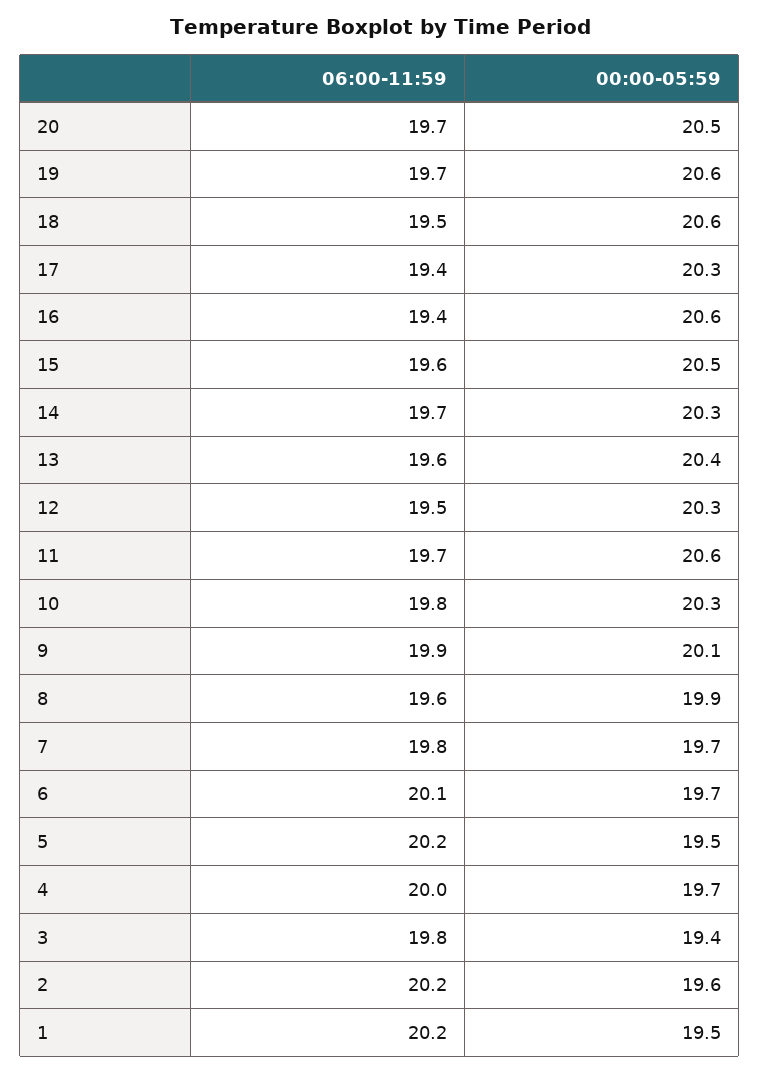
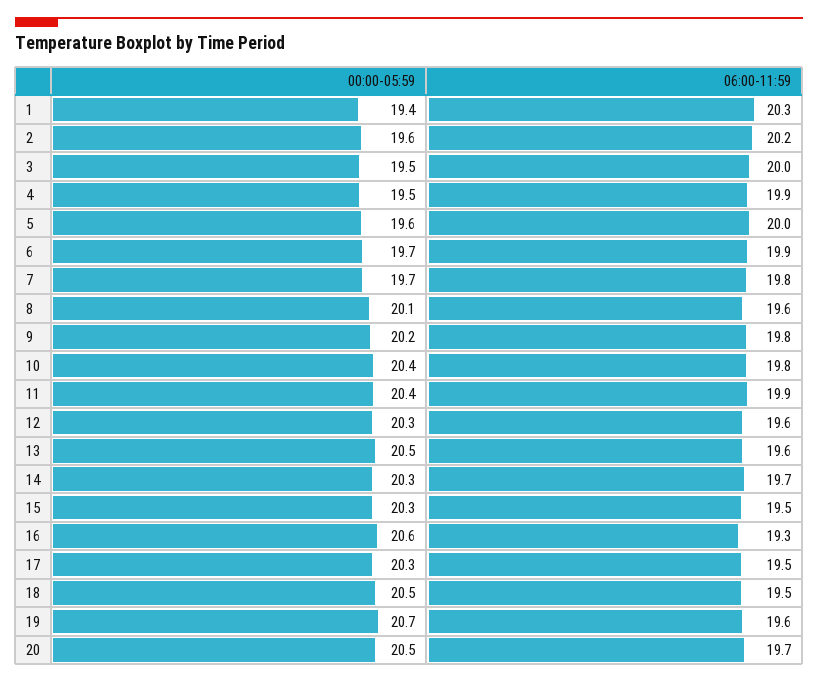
  {
    "06:00-11:59": {
      "20": 19.7,
-     "19": 19.7,
+     "19": 19.6,
      "18": 19.5,
-     "17": 19.4,
+     "17": 19.5,
-     "16": 19.4,
+     "16": 19.3,
-     "15": 19.6,
+     "15": 19.5,
      "14": 19.7,
      "13": 19.6,
-     "12": 19.5,
+     "12": 19.6,
-     "11": 19.7,
+     "11": 19.9,
      "10": 19.8,
-     "9": 19.9,
+     "9": 19.8,
      "8": 19.6,
      "7": 19.8,
-     "6": 20.1,
+     "6": 19.9,
-     "5": 20.2,
+     "5": 20,
-     "4": 20,
+     "4": 19.9,
-     "3": 19.8,
+     "3": 20,
      "2": 20.2,
-     "1": 20.2
+     "1": 20.3
    },
    "00:00-05:59": {
      "20": 20.5,
-     "19": 20.6,
+     "19": 20.7,
-     "18": 20.6,
+     "18": 20.5,
      "17": 20.3,
      "16": 20.6,
-     "15": 20.5,
+     "15": 20.3,
      "14": 20.3,
-     "13": 20.4,
+     "13": 20.5,
      "12": 20.3,
-     "11": 20.6,
+     "11": 20.4,
-     "10": 20.3,
+     "10": 20.4,
-     "9": 20.1,
+     "9": 20.2,
-     "8": 19.9,
+     "8": 20.1,
      "7": 19.7,
      "6": 19.7,
-     "5": 19.5,
+     "5": 19.6,
-     "4": 19.7,
+     "4": 19.5,
-     "3": 19.4,
+     "3": 19.5,
      "2": 19.6,
-     "1": 19.5
+     "1": 19.4
    }
  }

